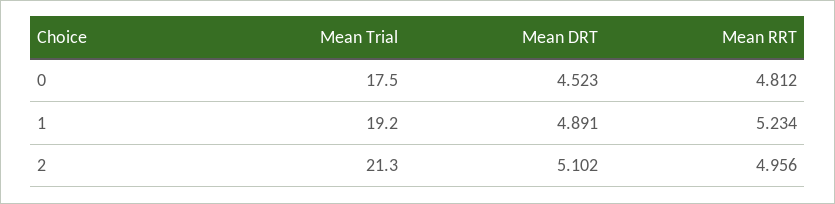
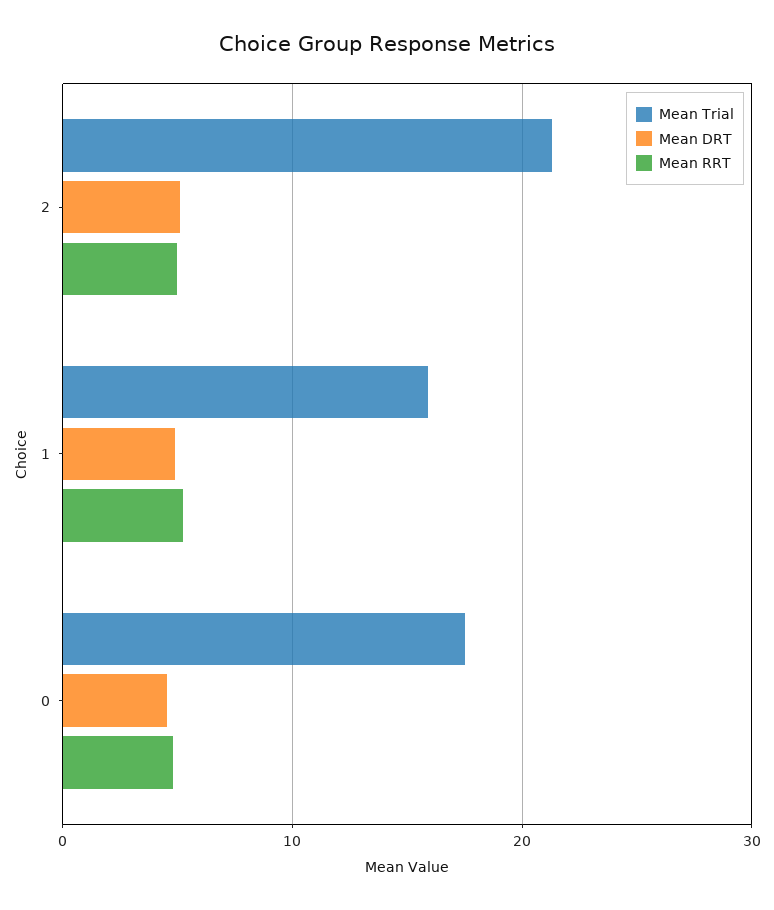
  {
    "Mean Trial": {
      "0": 17.5,
-     "1": 19.2,
+     "1": 16,
      "2": 21.3
    },
    "Mean DRT": {
      "0": 4.523,
      "1": 4.891,
      "2": 5.102
    },
    "Mean RRT": {
      "0": 4.812,
      "1": 5.234,
      "2": 4.956
    }
  }

